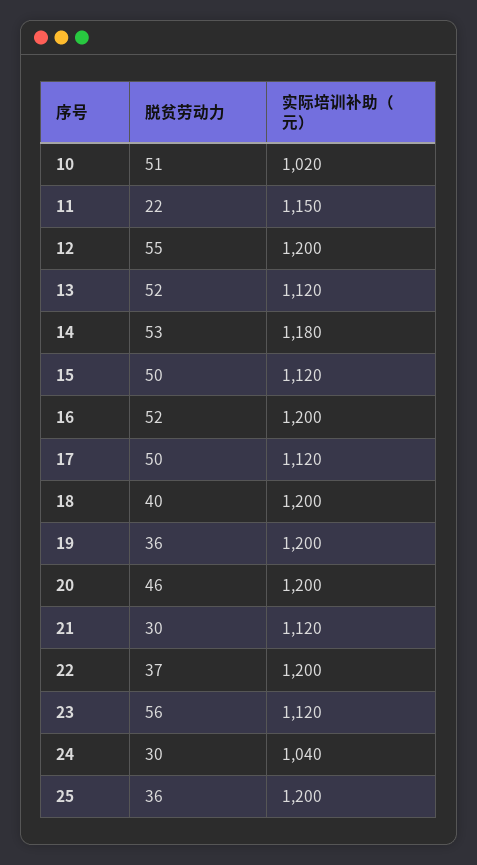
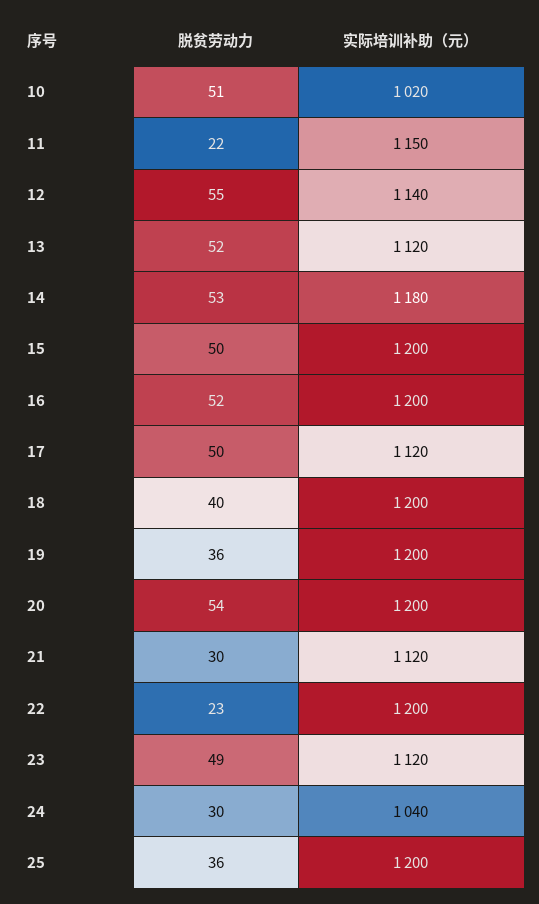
  {
    "脱贫劳动力": {
      "10": 51,
      "11": 22,
      "12": 55,
      "13": 52,
      "14": 53,
      "15": 50,
      "16": 52,
      "17": 50,
      "18": 40,
      "19": 36,
-     "20": 46,
+     "20": 54,
      "21": 30,
-     "22": 37,
+     "22": 23,
-     "23": 56,
+     "23": 49,
      "24": 30,
      "25": 36
    },
    "实际培训补助（元）": {
      "10": 1020,
      "11": 1150,
-     "12": 1200,
+     "12": 1140,
      "13": 1120,
      "14": 1180,
-     "15": 1120,
+     "15": 1200,
      "16": 1200,
      "17": 1120,
      "18": 1200,
      "19": 1200,
      "20": 1200,
      "21": 1120,
      "22": 1200,
      "23": 1120,
      "24": 1040,
      "25": 1200
    }
  }

